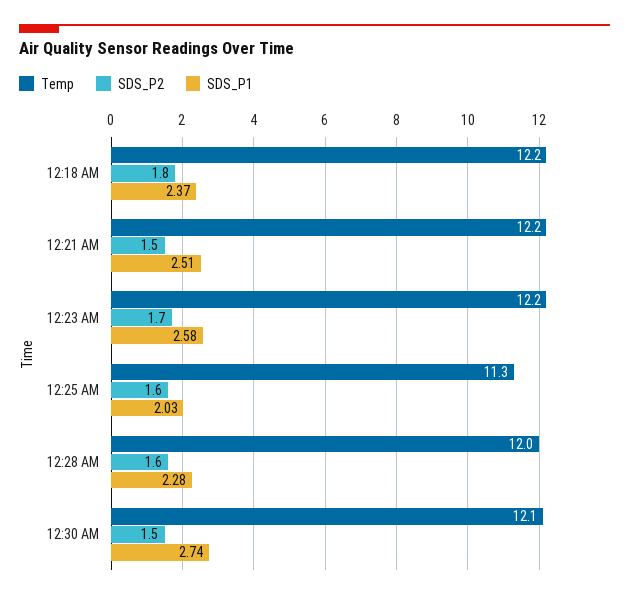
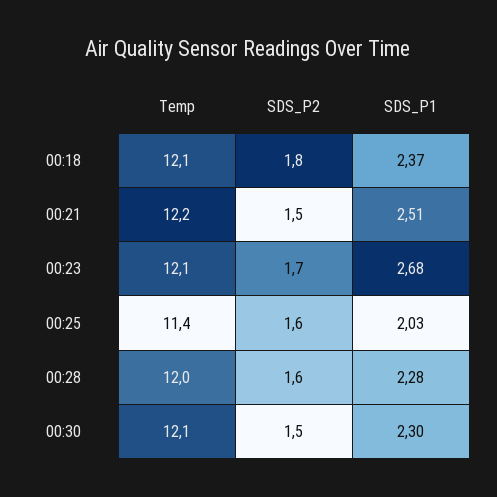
  {
    "Temp": {
-     "12:18 AM": 12.2,
+     "12:18 AM": 12.1,
      "12:21 AM": 12.2,
-     "12:23 AM": 12.2,
+     "12:23 AM": 12.1,
-     "12:25 AM": 11.3,
+     "12:25 AM": 11.4,
      "12:28 AM": 12,
      "12:30 AM": 12.1
    },
    "SDS_P2": {
      "12:18 AM": 1.8,
      "12:21 AM": 1.5,
      "12:23 AM": 1.7,
      "12:25 AM": 1.6,
      "12:28 AM": 1.6,
      "12:30 AM": 1.5
    },
    "SDS_P1": {
      "12:18 AM": 2.37,
      "12:21 AM": 2.51,
-     "12:23 AM": 2.58,
+     "12:23 AM": 2.68,
      "12:25 AM": 2.03,
      "12:28 AM": 2.28,
-     "12:30 AM": 2.74
+     "12:30 AM": 2.3
    }
  }

